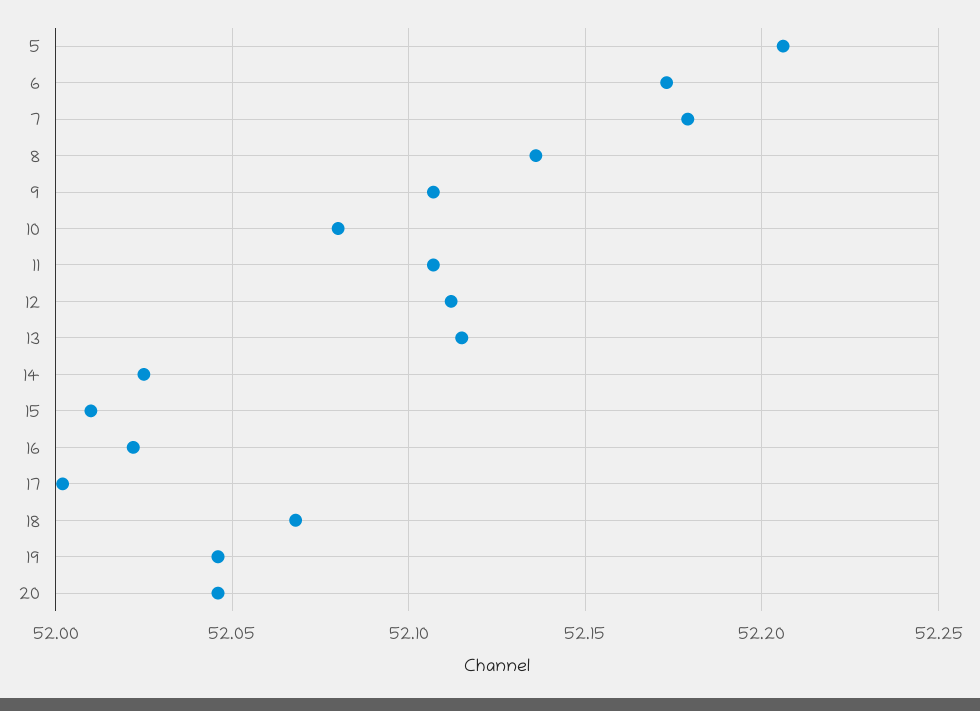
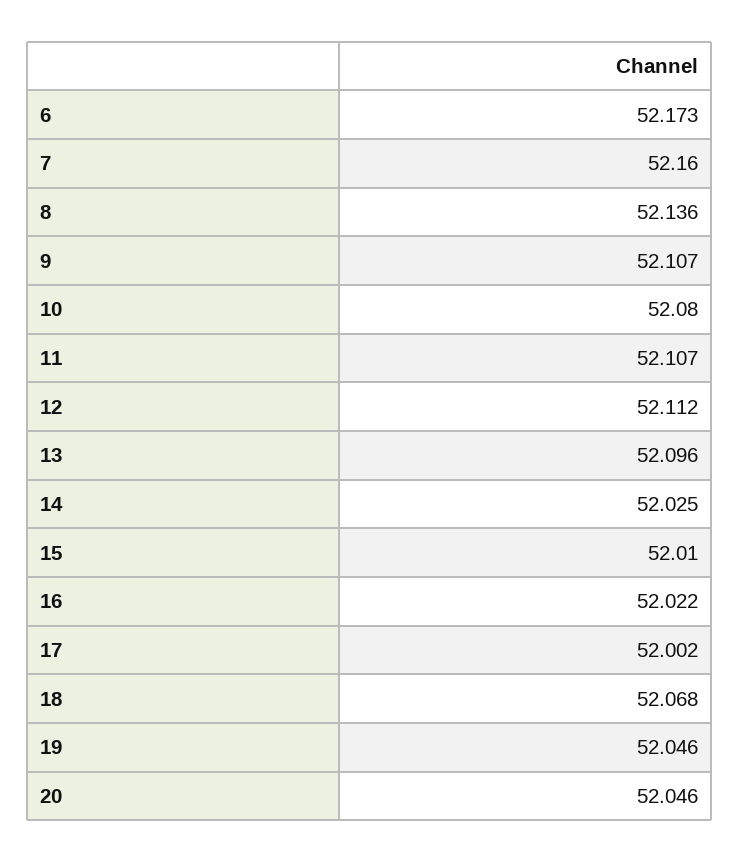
  {
-   "5": 52.205,
    "6": 52.173,
-   "7": 52.18,
+   "7": 52.16,
    "8": 52.136,
    "9": 52.107,
    "10": 52.08,
    "11": 52.107,
    "12": 52.112,
-   "13": 52.115,
+   "13": 52.096,
    "14": 52.025,
    "15": 52.01,
    "16": 52.022,
    "17": 52.002,
    "18": 52.068,
    "19": 52.046,
    "20": 52.046
  }

